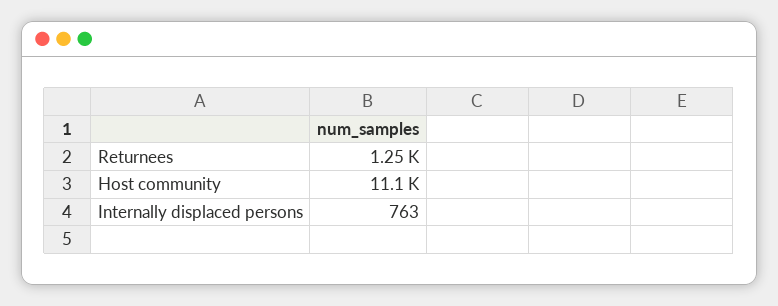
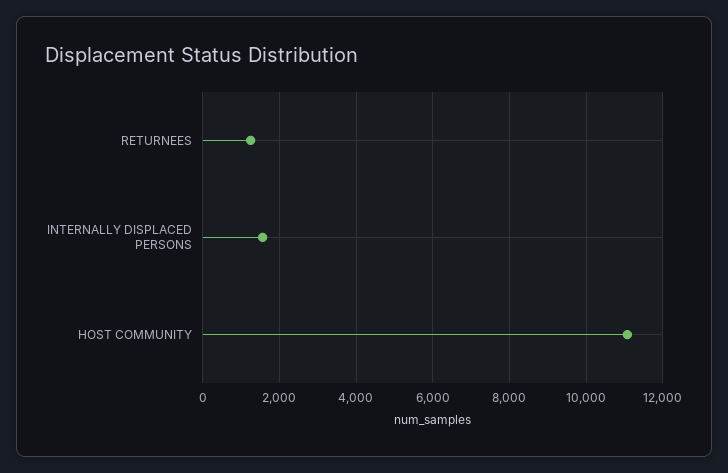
  {
    "Returnees": 1250,
    "Host community": 11100,
-   "Internally displaced persons": 763
+   "Internally displaced persons": 1600
  }

